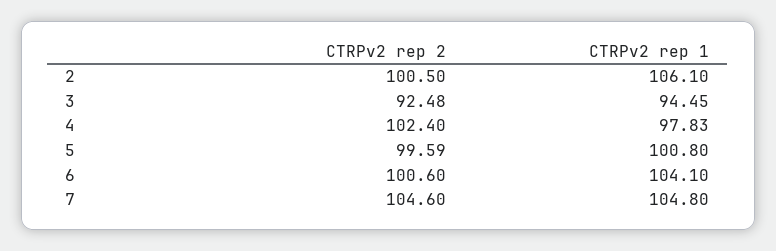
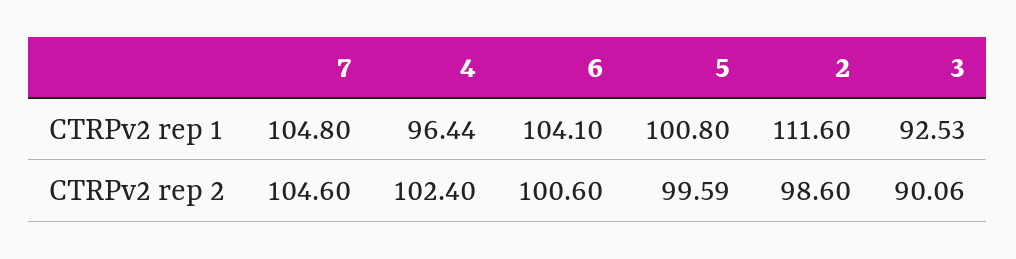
  {
    "CTRPv2 rep 2": {
-     "2": 100.5,
+     "2": 98.6,
-     "3": 92.48,
+     "3": 90.06,
      "4": 102.4,
      "5": 99.59,
      "6": 100.6,
      "7": 104.6
    },
    "CTRPv2 rep 1": {
-     "2": 106.1,
+     "2": 111.6,
-     "3": 94.45,
+     "3": 92.53,
-     "4": 97.83,
+     "4": 96.44,
      "5": 100.8,
      "6": 104.1,
      "7": 104.8
    }
  }

